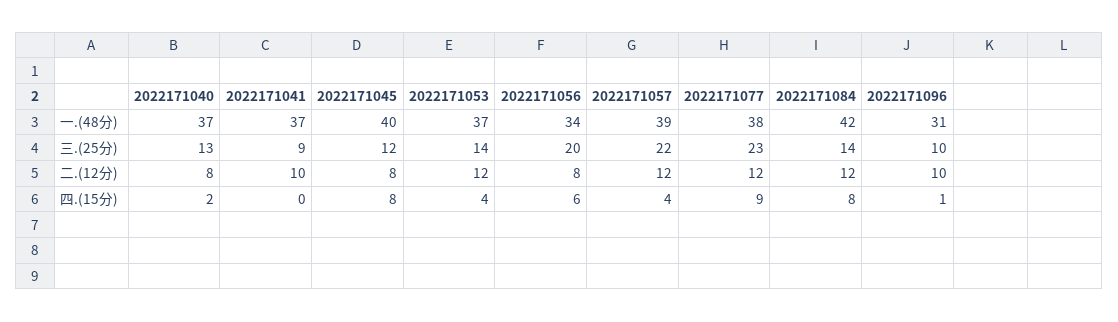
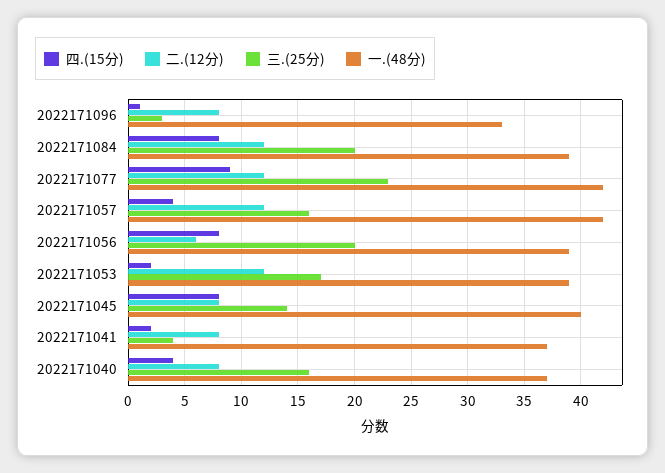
  {
    "一.(48分)": {
      "2022171040": 37,
      "2022171041": 37,
      "2022171045": 40,
-     "2022171053": 37,
+     "2022171053": 39,
-     "2022171056": 34,
+     "2022171056": 39,
-     "2022171057": 39,
+     "2022171057": 42,
-     "2022171077": 38,
+     "2022171077": 42,
-     "2022171084": 42,
+     "2022171084": 39,
-     "2022171096": 31
+     "2022171096": 33
    },
    "三.(25分)": {
-     "2022171040": 13,
+     "2022171040": 16,
-     "2022171041": 9,
+     "2022171041": 4,
-     "2022171045": 12,
+     "2022171045": 14,
-     "2022171053": 14,
+     "2022171053": 17,
      "2022171056": 20,
-     "2022171057": 22,
+     "2022171057": 16,
      "2022171077": 23,
-     "2022171084": 14,
+     "2022171084": 20,
-     "2022171096": 10
+     "2022171096": 3
    },
    "二.(12分)": {
      "2022171040": 8,
-     "2022171041": 10,
+     "2022171041": 8,
      "2022171045": 8,
      "2022171053": 12,
-     "2022171056": 8,
+     "2022171056": 6,
      "2022171057": 12,
      "2022171077": 12,
      "2022171084": 12,
-     "2022171096": 10
+     "2022171096": 8
    },
    "四.(15分)": {
-     "2022171040": 2,
+     "2022171040": 4,
-     "2022171041": 0,
+     "2022171041": 2,
      "2022171045": 8,
-     "2022171053": 4,
+     "2022171053": 2,
-     "2022171056": 6,
+     "2022171056": 8,
      "2022171057": 4,
      "2022171077": 9,
      "2022171084": 8,
      "2022171096": 1
    }
  }

